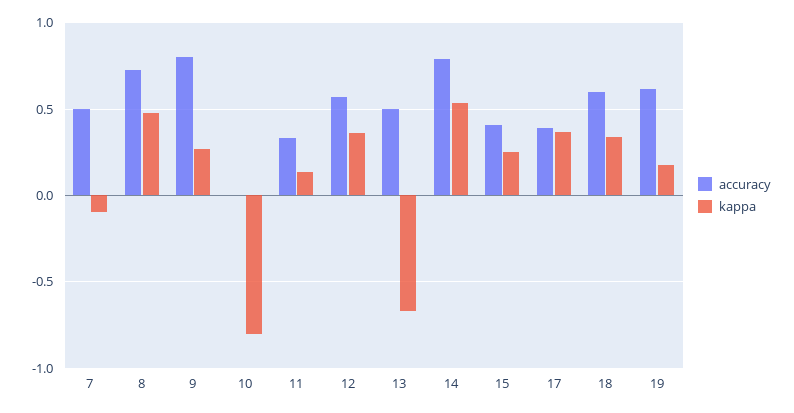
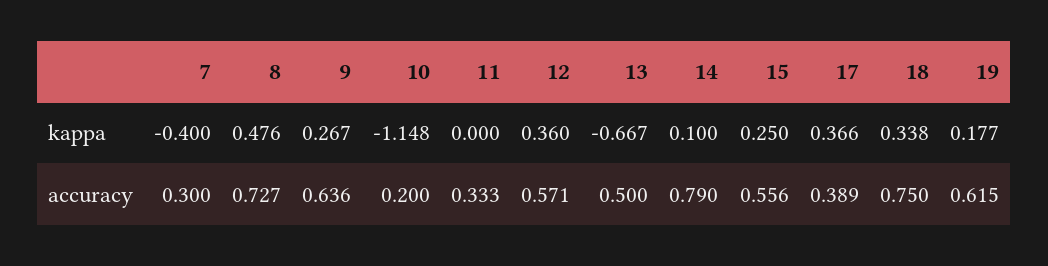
  {
    "accuracy": {
-     "7": 0.5,
+     "7": 0.3,
      "8": 0.727,
-     "9": 0.8,
+     "9": 0.636,
-     "10": 0,
+     "10": 0.2,
      "11": 0.333,
      "12": 0.571,
      "13": 0.5,
      "14": 0.79,
-     "15": 0.4,
+     "15": 0.556,
      "17": 0.389,
-     "18": 0.6,
+     "18": 0.75,
      "19": 0.615
    },
    "kappa": {
-     "7": -0.1,
+     "7": -0.4,
      "8": 0.476,
      "9": 0.267,
-     "10": -0.8,
+     "10": -1.148,
-     "11": 0.15,
+     "11": 0,
      "12": 0.36,
      "13": -0.667,
-     "14": 0.55,
+     "14": 0.1,
      "15": 0.25,
      "17": 0.366,
      "18": 0.338,
      "19": 0.177
    }
  }

